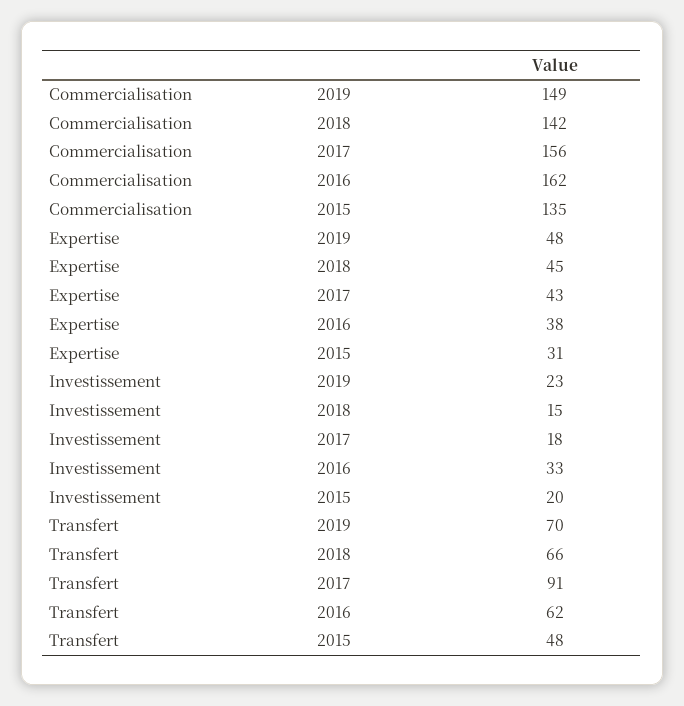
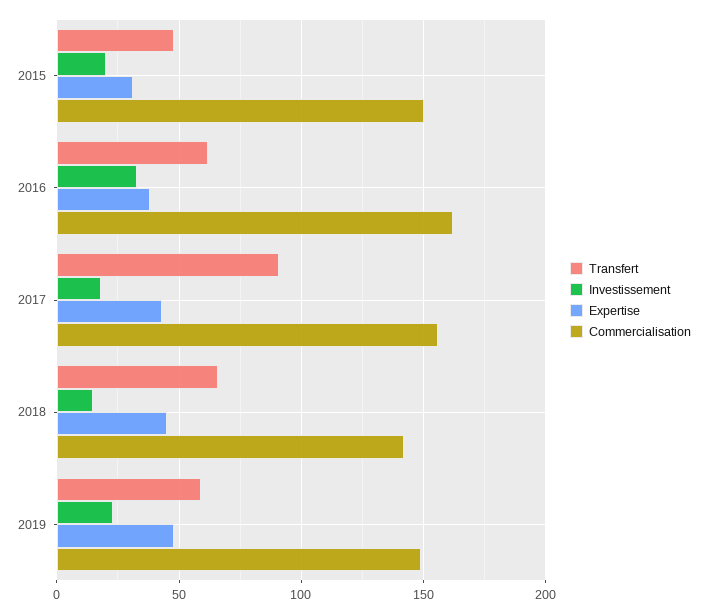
  {
    "Commercialisation": {
      "2019": 149,
      "2018": 142,
      "2017": 156,
      "2016": 162,
-     "2015": 135
+     "2015": 150
    },
    "Expertise": {
      "2019": 48,
      "2018": 45,
      "2017": 43,
      "2016": 38,
      "2015": 31
    },
    "Investissement": {
      "2019": 23,
      "2018": 15,
      "2017": 18,
      "2016": 33,
      "2015": 20
    },
    "Transfert": {
-     "2019": 70,
+     "2019": 60,
      "2018": 66,
      "2017": 91,
      "2016": 62,
      "2015": 48
    }
  }

